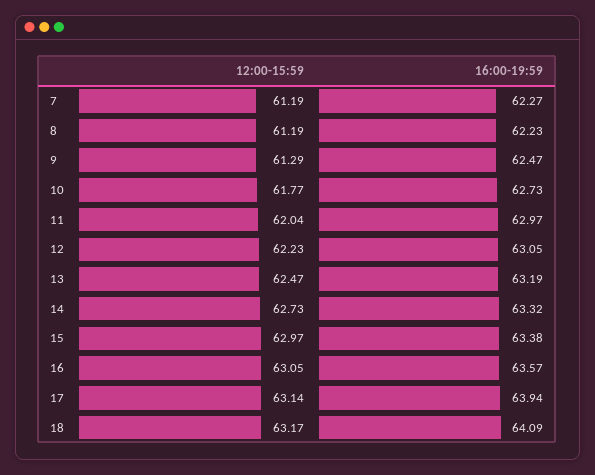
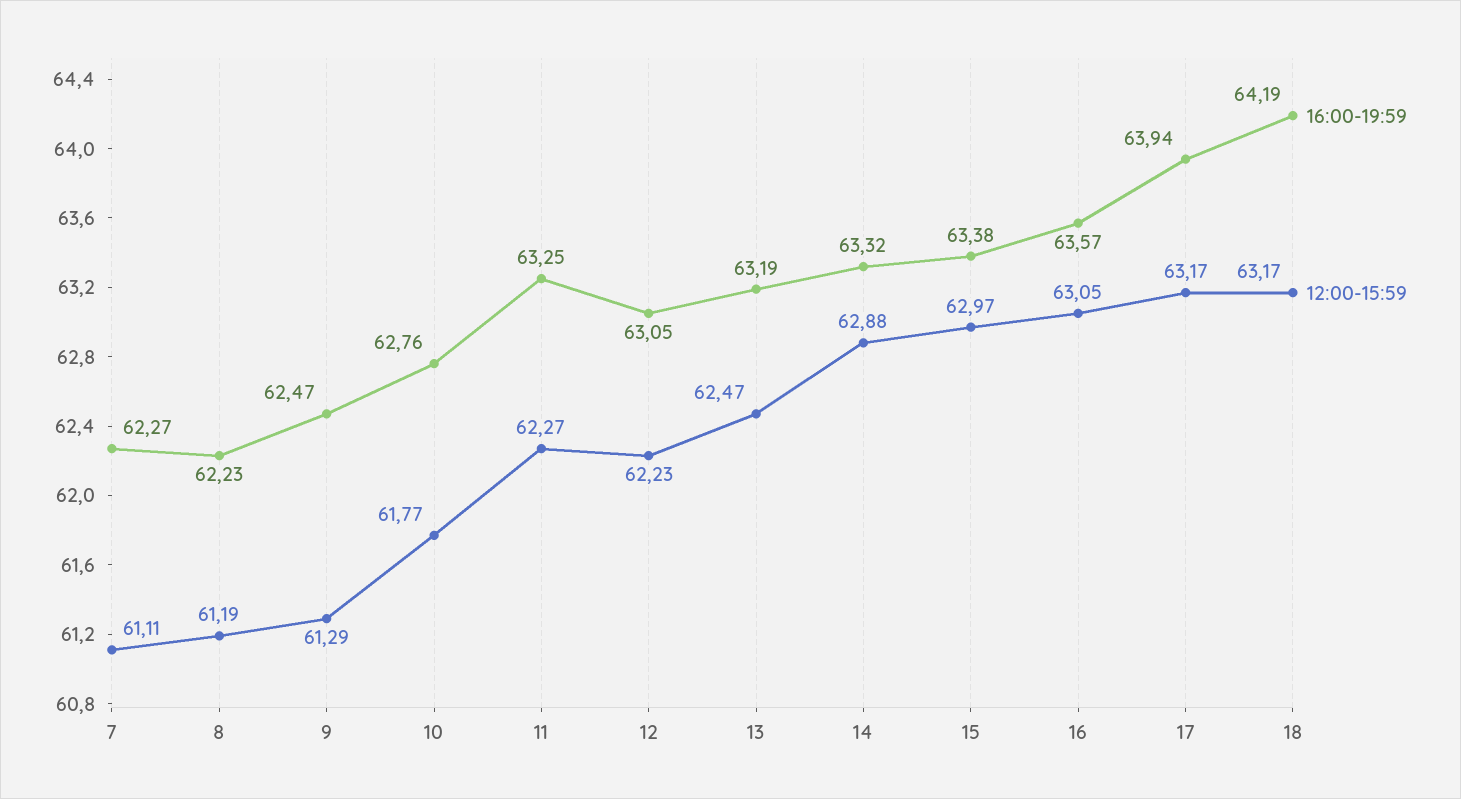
  {
    "12:00-15:59": {
-     "7": 61.19,
+     "7": 61.11,
      "8": 61.19,
      "9": 61.29,
      "10": 61.77,
-     "11": 62.04,
+     "11": 62.27,
      "12": 62.23,
      "13": 62.47,
-     "14": 62.73,
+     "14": 62.88,
      "15": 62.97,
      "16": 63.05,
-     "17": 63.14,
+     "17": 63.17,
      "18": 63.17
    },
    "16:00-19:59": {
      "7": 62.27,
      "8": 62.23,
      "9": 62.47,
-     "10": 62.73,
+     "10": 62.76,
-     "11": 62.97,
+     "11": 63.25,
      "12": 63.05,
      "13": 63.19,
      "14": 63.32,
      "15": 63.38,
      "16": 63.57,
      "17": 63.94,
-     "18": 64.09
+     "18": 64.19
    }
  }

